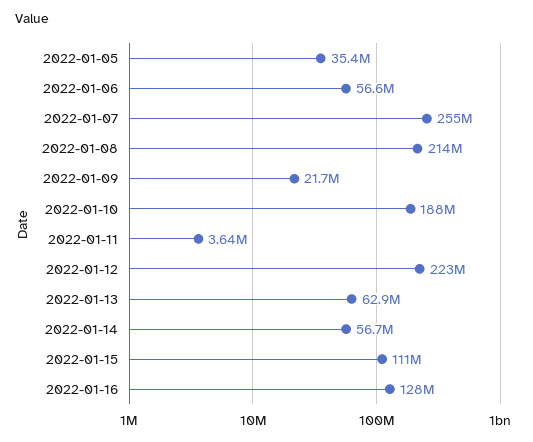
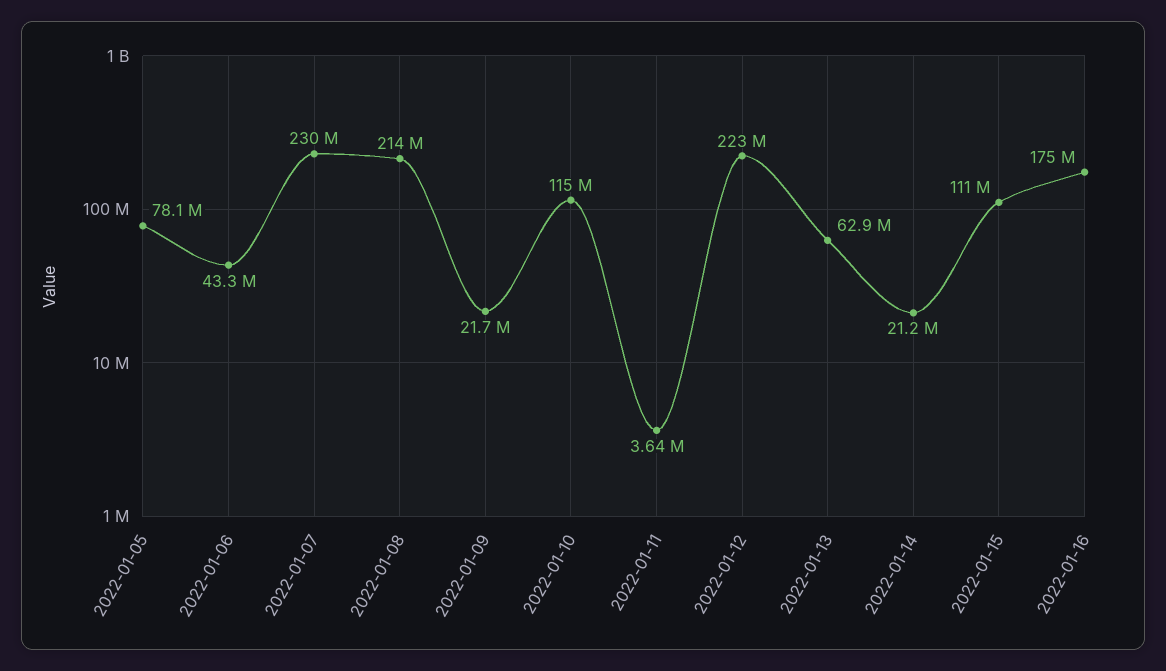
  {
-   "2022-01-05": 35400000,
+   "2022-01-05": 78100000,
-   "2022-01-06": 56600000,
+   "2022-01-06": 43300000,
-   "2022-01-07": 255000000,
+   "2022-01-07": 230000000,
    "2022-01-08": 214000000,
    "2022-01-09": 21700000,
-   "2022-01-10": 188000000,
+   "2022-01-10": 115000000,
    "2022-01-11": 3640000,
    "2022-01-12": 223000000,
    "2022-01-13": 62900000,
-   "2022-01-14": 56700000,
+   "2022-01-14": 21200000,
    "2022-01-15": 111000000,
-   "2022-01-16": 128000000
+   "2022-01-16": 175000000
  }

